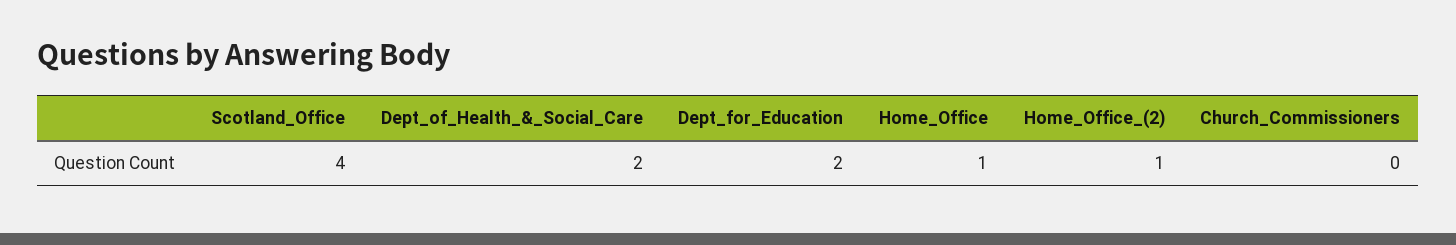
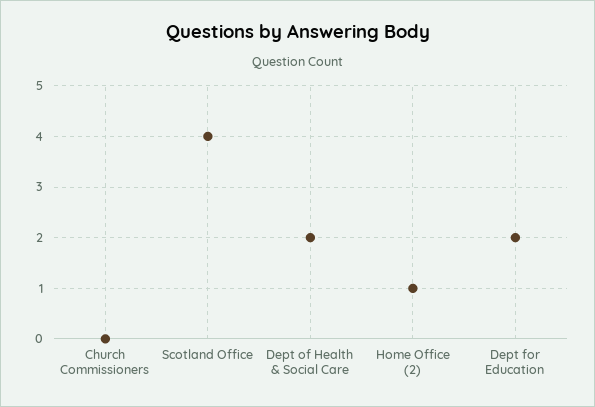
  {
    "Scotland_Office": 4,
    "Dept_of_Health_&_Social_Care": 2,
    "Dept_for_Education": 2,
-   "Home_Office": 1,
    "Home_Office_(2)": 1,
    "Church_Commissioners": 0
  }

